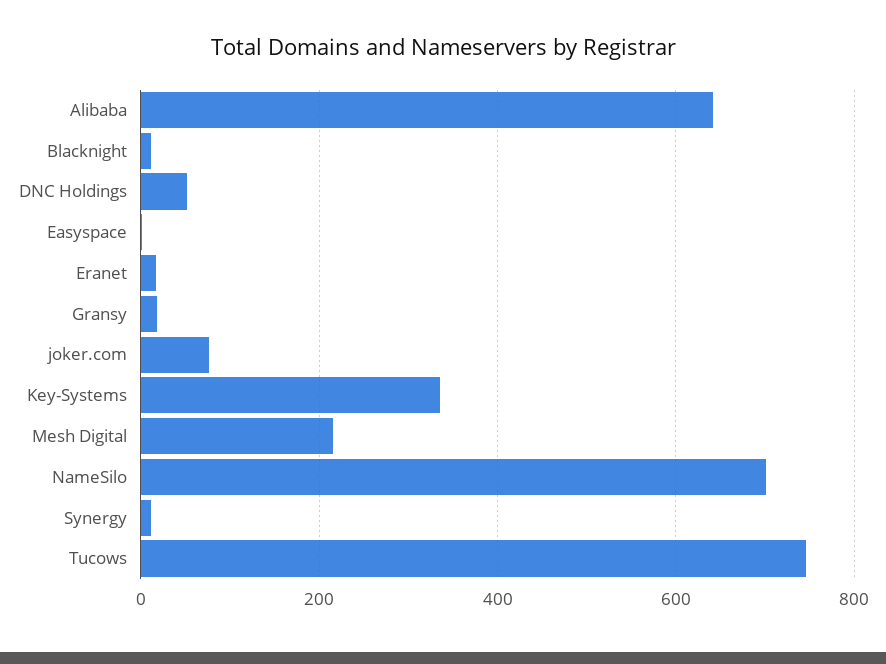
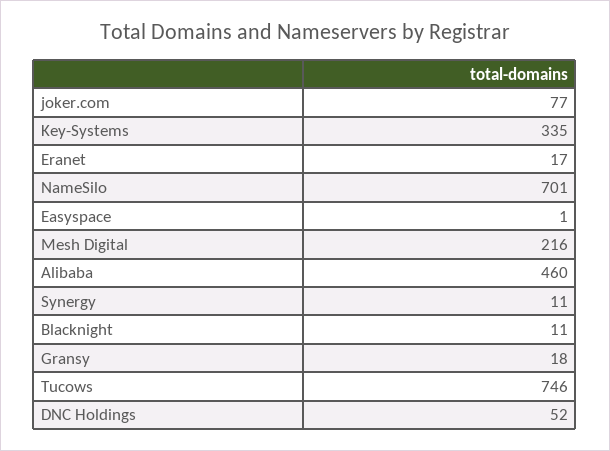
  {
-   "Alibaba": 640,
+   "Alibaba": 460,
    "Blacknight": 11,
    "DNC Holdings": 52,
    "Easyspace": 1,
    "Eranet": 17,
    "Gransy": 18,
    "joker.com": 77,
    "Key-Systems": 335,
    "Mesh Digital": 216,
    "NameSilo": 701,
    "Synergy": 11,
    "Tucows": 746
  }

